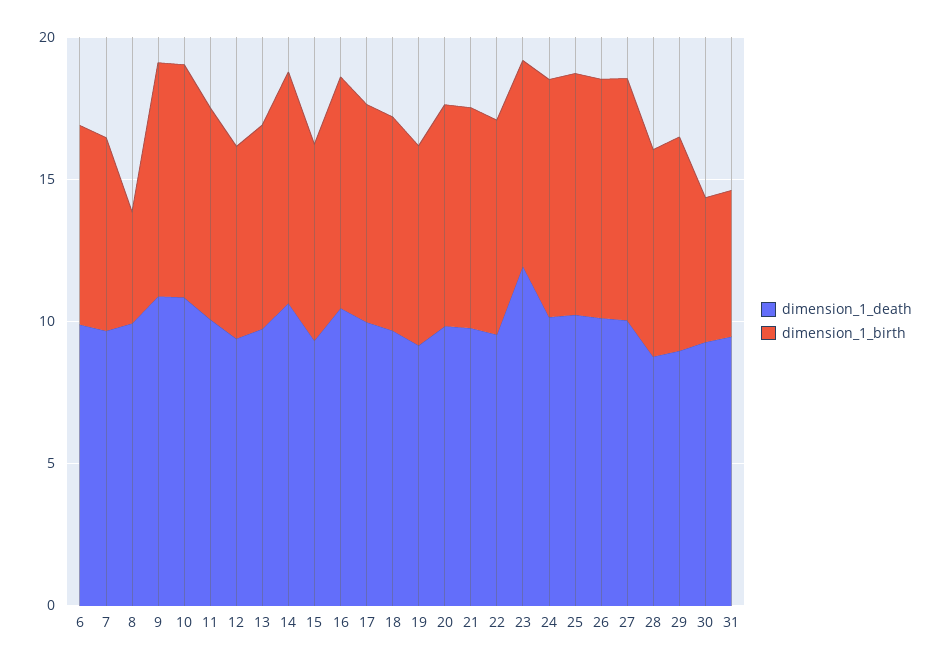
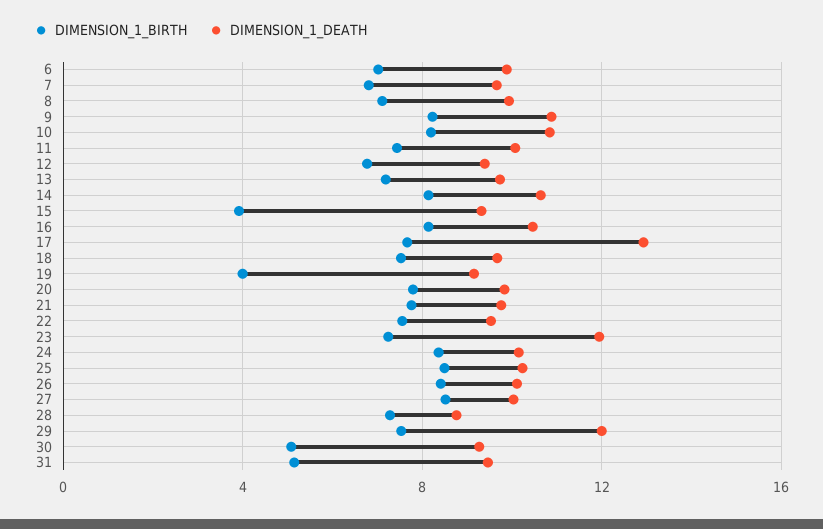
  {
    "dimension_1_death": {
      "6": 10,
      "7": 9.5,
      "8": 10,
      "9": 11,
      "10": 11,
      "11": 10,
      "12": 9.5,
      "13": 9.5,
      "14": 10.5,
      "15": 9.5,
      "16": 10.5,
-     "17": 10,
+     "17": 13,
      "18": 9.5,
      "19": 9,
      "20": 10,
      "21": 10,
      "22": 9.5,
      "23": 12,
      "24": 10,
      "25": 10,
      "26": 10,
      "27": 10,
      "28": 9,
-     "29": 9,
+     "29": 12,
      "30": 9.5,
      "31": 9.5
    },
    "dimension_1_birth": {
      "6": 7,
      "7": 7,
-     "8": 4,
+     "8": 7,
      "9": 8,
      "10": 8,
      "11": 7.5,
      "12": 7,
      "13": 7,
      "14": 8,
-     "15": 7,
+     "15": 4,
      "16": 8,
      "17": 7.5,
      "18": 7.5,
-     "19": 7,
+     "19": 4,
      "20": 8,
      "21": 8,
      "22": 7.5,
      "23": 7,
      "24": 8.5,
      "25": 8.5,
      "26": 8.5,
      "27": 8.5,
      "28": 7.5,
      "29": 7.5,
      "30": 5,
      "31": 5
    }
  }

